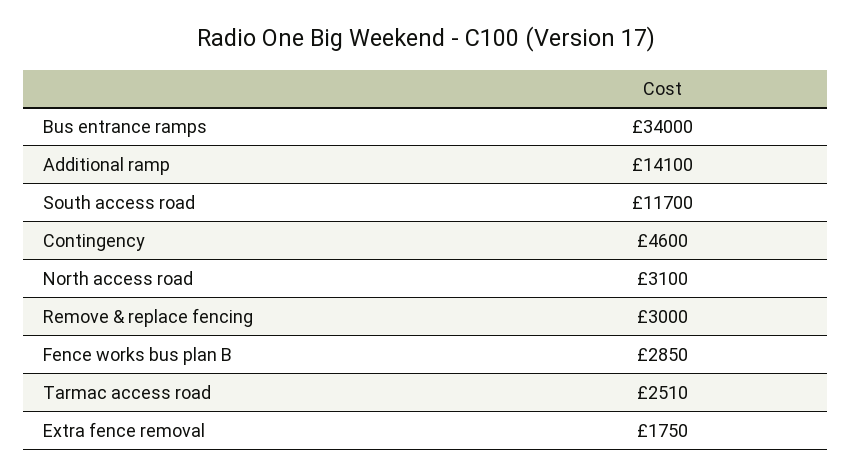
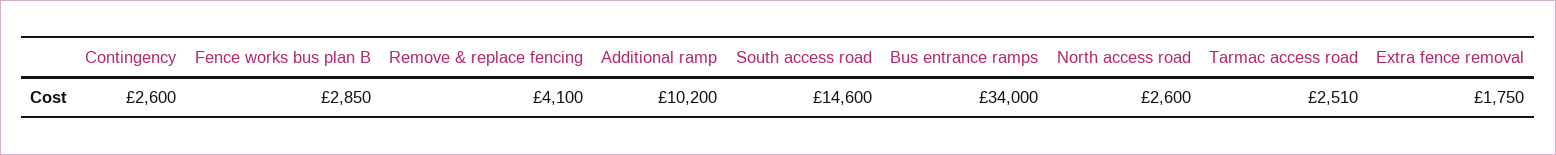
  {
    "Bus entrance ramps": 34000,
-   "Additional ramp": 14100,
+   "Additional ramp": 10200,
-   "South access road": 11700,
+   "South access road": 14600,
-   "Contingency": 4600,
+   "Contingency": 2600,
-   "North access road": 3100,
+   "North access road": 2600,
-   "Remove & replace fencing": 3000,
+   "Remove & replace fencing": 4100,
    "Fence works bus plan B": 2850,
    "Tarmac access road": 2510,
    "Extra fence removal": 1750
  }

